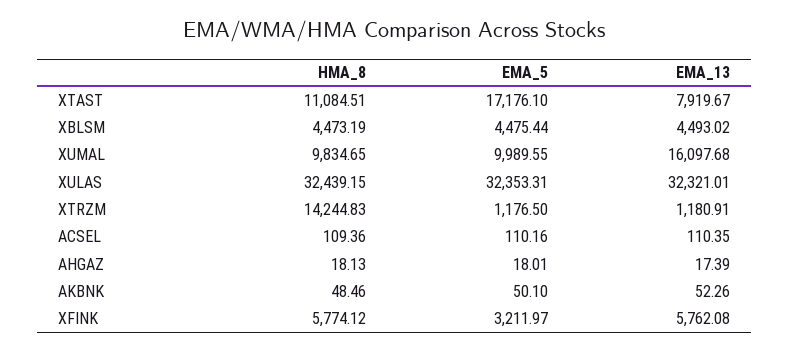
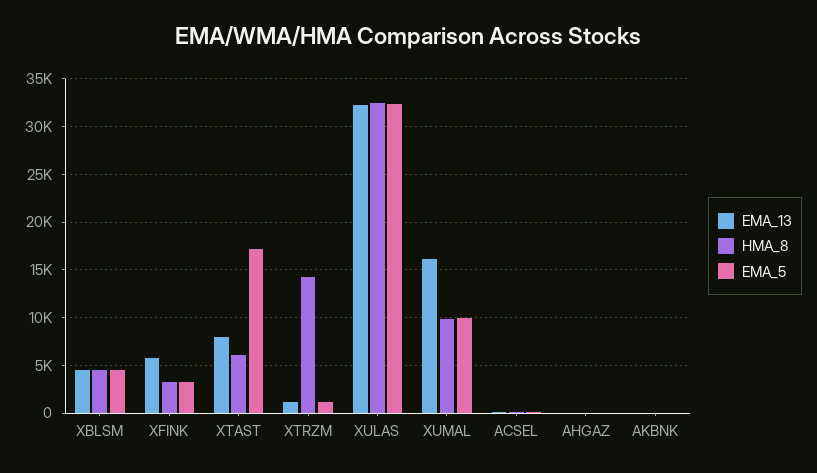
  {
    "HMA_8": {
-     "XTAST": 11084.51,
+     "XTAST": 6000,
      "XBLSM": 4473.19,
      "XUMAL": 9834.65,
      "XULAS": 32439.15,
      "XTRZM": 14244.83,
      "ACSEL": 109.36,
      "AHGAZ": 18.13,
      "AKBNK": 48.46,
-     "XFINK": 5774.12
+     "XFINK": 3000
    },
    "EMA_5": {
      "XTAST": 17176.1,
      "XBLSM": 4475.44,
      "XUMAL": 9989.55,
      "XULAS": 32353.31,
      "XTRZM": 1176.5,
      "ACSEL": 110.16,
      "AHGAZ": 18.01,
      "AKBNK": 50.1,
      "XFINK": 3211.97
    },
    "EMA_13": {
      "XTAST": 7919.67,
      "XBLSM": 4493.02,
      "XUMAL": 16097.68,
      "XULAS": 32321.01,
      "XTRZM": 1180.91,
      "ACSEL": 110.35,
      "AHGAZ": 17.39,
      "AKBNK": 52.26,
      "XFINK": 5762.08
    }
  }

